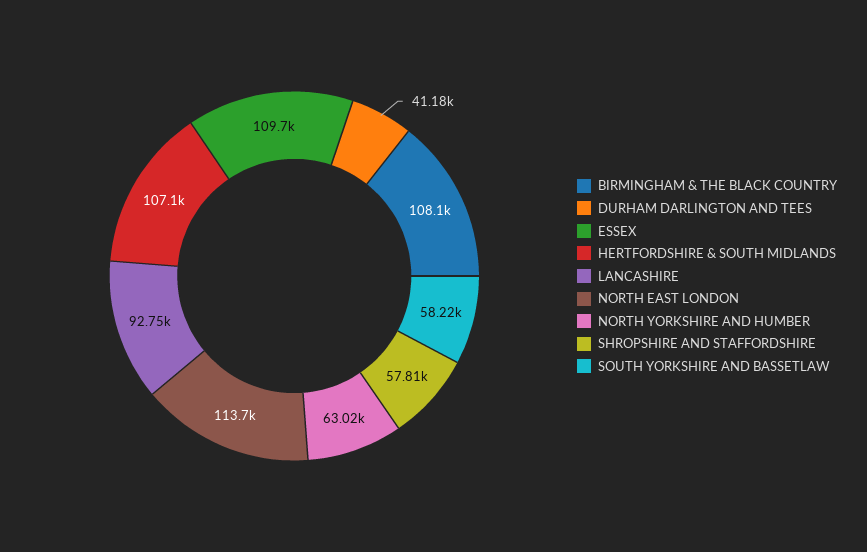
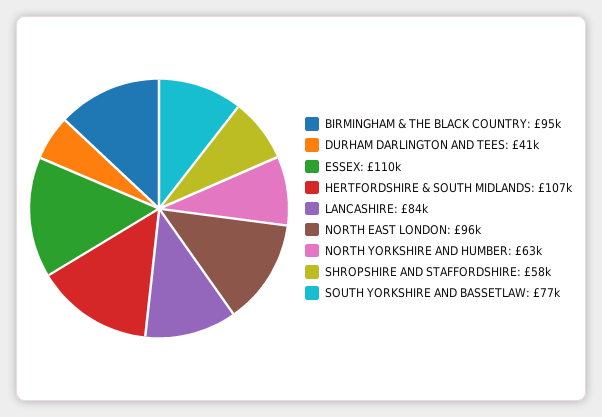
  {
-   "BIRMINGHAM & THE BLACK COUNTRY": 108100,
+   "BIRMINGHAM & THE BLACK COUNTRY": 95000,
    "DURHAM DARLINGTON AND TEES": 41180,
    "ESSEX": 109700,
    "HERTFORDSHIRE & SOUTH MIDLANDS": 107100,
-   "LANCASHIRE": 92750,
+   "LANCASHIRE": 84000,
-   "NORTH EAST LONDON": 113700,
+   "NORTH EAST LONDON": 96000,
    "NORTH YORKSHIRE AND HUMBER": 63020,
    "SHROPSHIRE AND STAFFORDSHIRE": 57810,
-   "SOUTH YORKSHIRE AND BASSETLAW": 58220
+   "SOUTH YORKSHIRE AND BASSETLAW": 77000
  }

